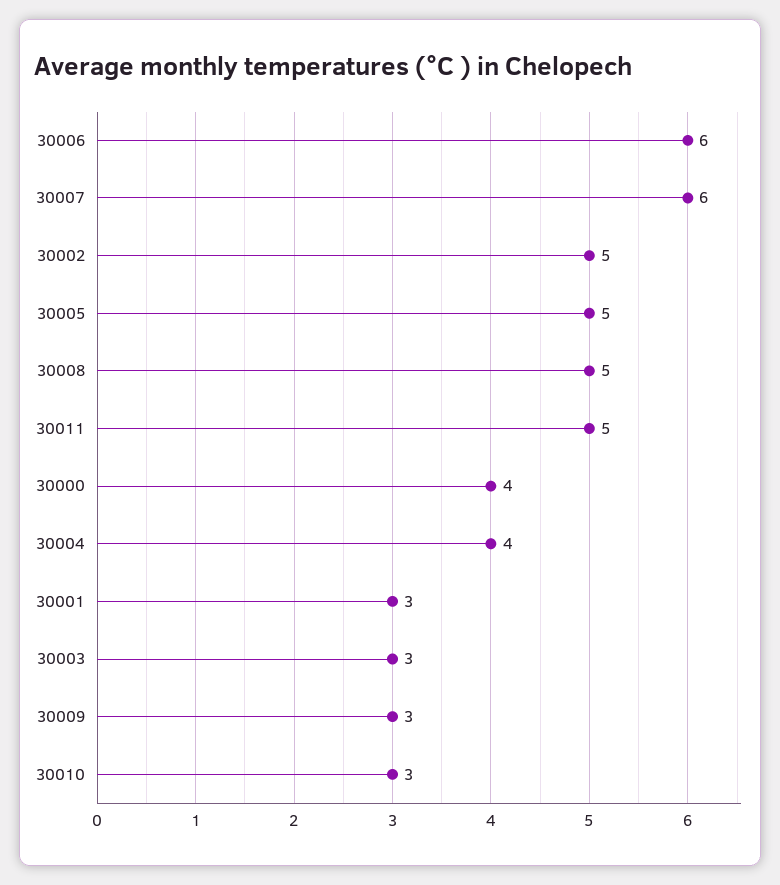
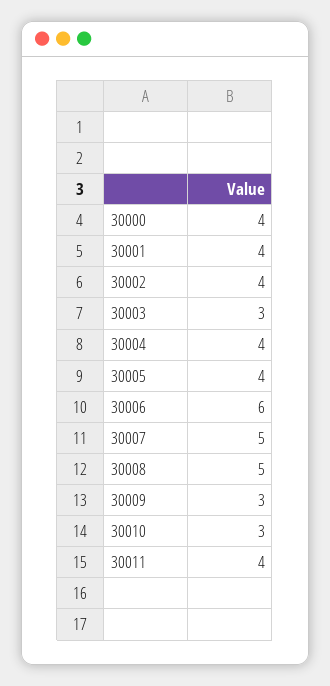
  {
    "30006": 6,
-   "30007": 6,
+   "30007": 5,
-   "30002": 5,
+   "30002": 4,
-   "30005": 5,
+   "30005": 4,
    "30008": 5,
-   "30011": 5,
+   "30011": 4,
    "30000": 4,
    "30004": 4,
-   "30001": 3,
+   "30001": 4,
    "30003": 3,
    "30009": 3,
    "30010": 3
  }

